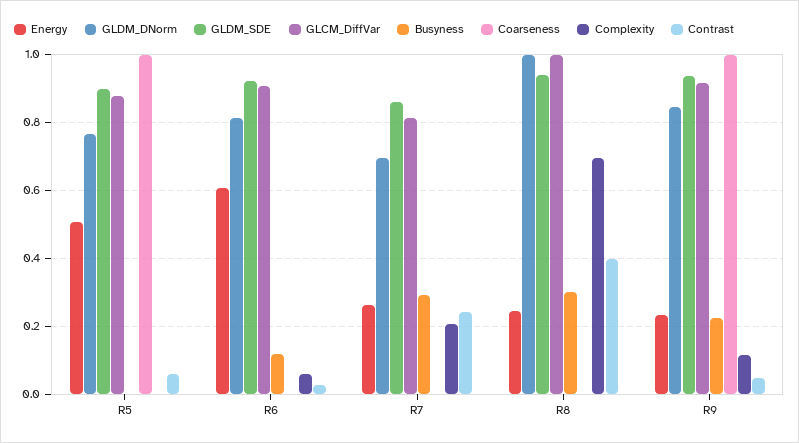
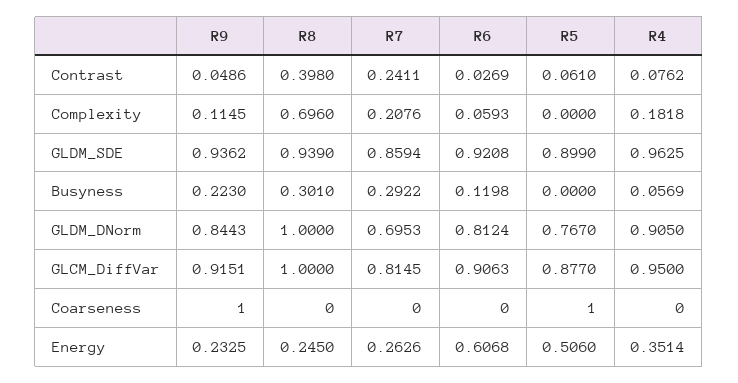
  {
    "Energy": {
      "R5": 0.506,
      "R6": 0.6068,
      "R7": 0.2626,
      "R8": 0.245,
-     "R9": 0.2325
+     "R9": 0.2325,
+     "R4": 0.3514
    },
    "GLDM_DNorm": {
      "R5": 0.767,
      "R6": 0.8124,
      "R7": 0.6953,
      "R8": 1,
-     "R9": 0.8443
+     "R9": 0.8443,
+     "R4": 0.905
    },
    "GLDM_SDE": {
      "R5": 0.899,
      "R6": 0.9208,
      "R7": 0.8594,
      "R8": 0.939,
-     "R9": 0.9362
+     "R9": 0.9362,
+     "R4": 0.9625
    },
    "GLCM_DiffVar": {
      "R5": 0.877,
      "R6": 0.9063,
      "R7": 0.8145,
      "R8": 1,
-     "R9": 0.9151
+     "R9": 0.9151,
+     "R4": 0.95
    },
    "Busyness": {
      "R5": 0,
      "R6": 0.1198,
      "R7": 0.2922,
      "R8": 0.301,
-     "R9": 0.223
+     "R9": 0.223,
+     "R4": 0.0569
    },
    "Coarseness": {
      "R5": 1,
      "R6": 0,
      "R7": 0,
      "R8": 0,
-     "R9": 1
+     "R9": 1,
+     "R4": 0
    },
    "Complexity": {
      "R5": 0,
      "R6": 0.0593,
      "R7": 0.2076,
      "R8": 0.696,
-     "R9": 0.1145
+     "R9": 0.1145,
+     "R4": 0.1818
    },
    "Contrast": {
      "R5": 0.061,
      "R6": 0.0269,
      "R7": 0.2411,
      "R8": 0.398,
-     "R9": 0.0486
+     "R9": 0.0486,
+     "R4": 0.0762
    }
  }

